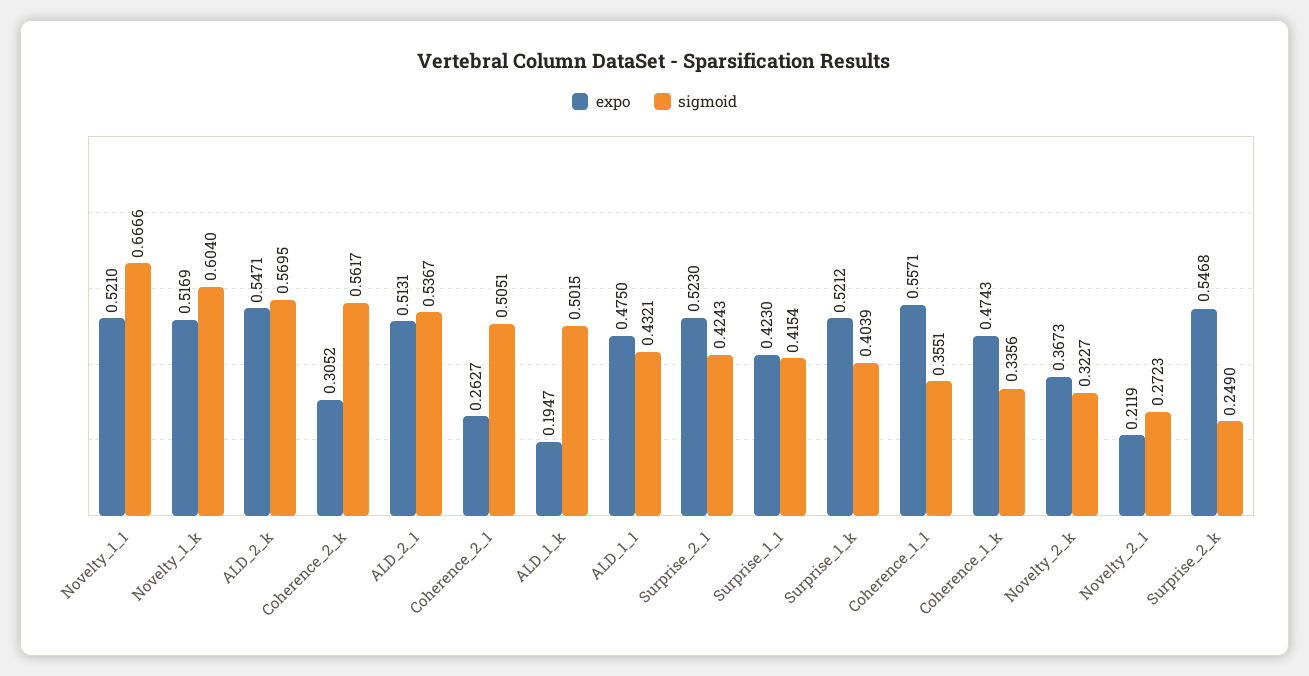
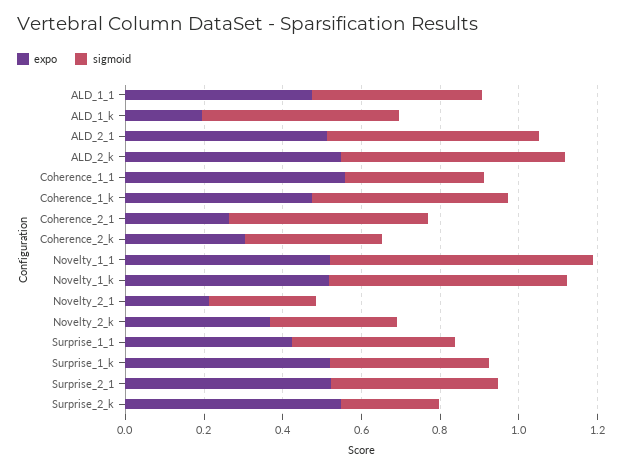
  {
    "expo": {
      "Novelty_1_1": 0.521,
      "Novelty_1_k": 0.5169,
      "ALD_2_k": 0.5471,
      "Coherence_2_k": 0.3052,
      "ALD_2_1": 0.5131,
      "Coherence_2_1": 0.2627,
      "ALD_1_k": 0.1947,
      "ALD_1_1": 0.475,
      "Surprise_2_1": 0.523,
      "Surprise_1_1": 0.423,
      "Surprise_1_k": 0.5212,
      "Coherence_1_1": 0.5571,
      "Coherence_1_k": 0.4743,
      "Novelty_2_k": 0.3673,
      "Novelty_2_1": 0.2119,
      "Surprise_2_k": 0.5468
    },
    "sigmoid": {
      "Novelty_1_1": 0.6666,
      "Novelty_1_k": 0.604,
      "ALD_2_k": 0.5695,
-     "Coherence_2_k": 0.5617,
+     "Coherence_2_k": 0.35,
      "ALD_2_1": 0.5367,
      "Coherence_2_1": 0.5051,
      "ALD_1_k": 0.5015,
      "ALD_1_1": 0.4321,
      "Surprise_2_1": 0.4243,
      "Surprise_1_1": 0.4154,
      "Surprise_1_k": 0.4039,
      "Coherence_1_1": 0.3551,
-     "Coherence_1_k": 0.3356,
+     "Coherence_1_k": 0.5,
      "Novelty_2_k": 0.3227,
      "Novelty_2_1": 0.2723,
      "Surprise_2_k": 0.249
    }
  }

